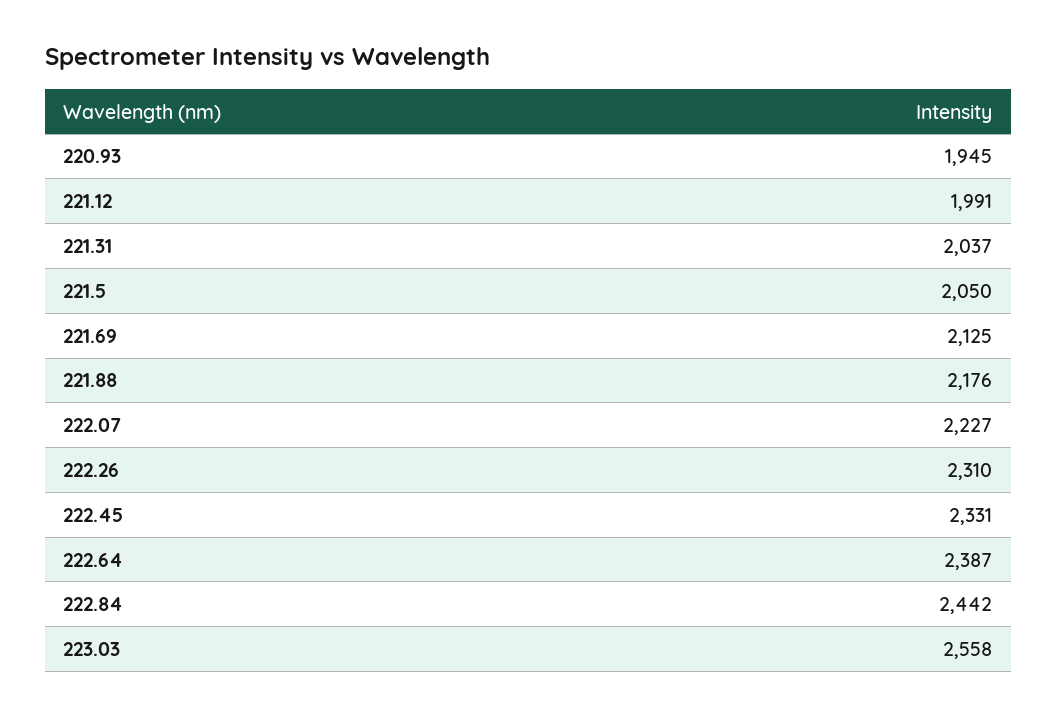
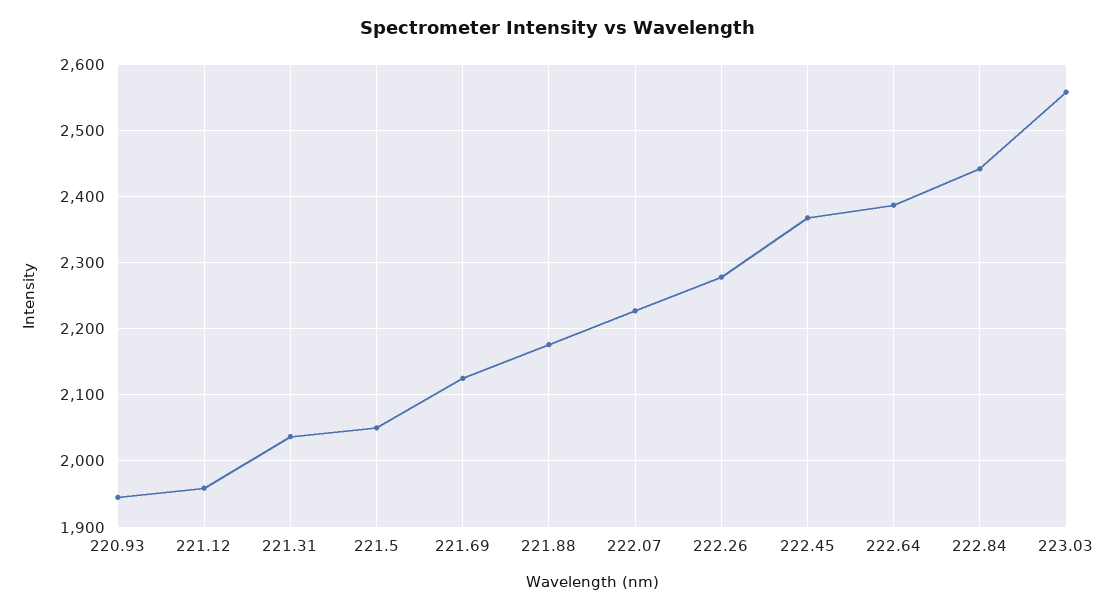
  {
    "220.93": 1945,
-   "221.12": 1991,
+   "221.12": 1960,
    "221.31": 2037,
    "221.5": 2050,
    "221.69": 2125,
    "221.88": 2176,
    "222.07": 2227,
-   "222.26": 2310,
+   "222.26": 2280,
-   "222.45": 2331,
+   "222.45": 2370,
    "222.64": 2387,
    "222.84": 2442,
    "223.03": 2558
  }

